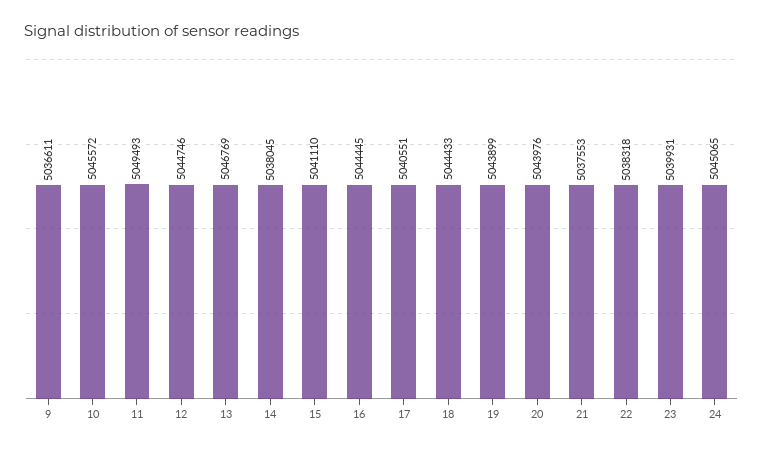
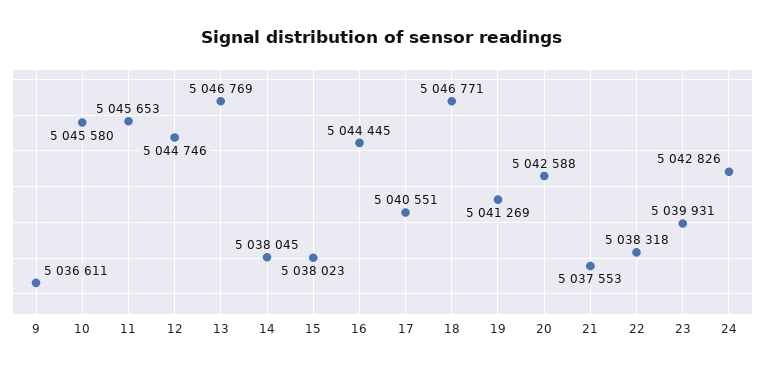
  {
    "9": 5036611,
-   "10": 5045572,
+   "10": 5045580,
-   "11": 5049493,
+   "11": 5045653,
    "12": 5044746,
    "13": 5046769,
    "14": 5038045,
-   "15": 5041110,
+   "15": 5038023,
    "16": 5044445,
    "17": 5040551,
-   "18": 5044433,
+   "18": 5046771,
-   "19": 5043899,
+   "19": 5041269,
-   "20": 5043976,
+   "20": 5042588,
    "21": 5037553,
    "22": 5038318,
    "23": 5039931,
-   "24": 5045065
+   "24": 5042826
  }

